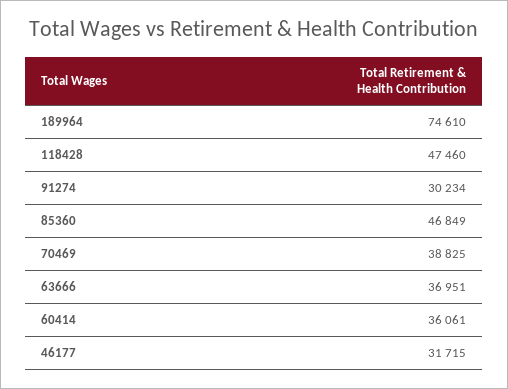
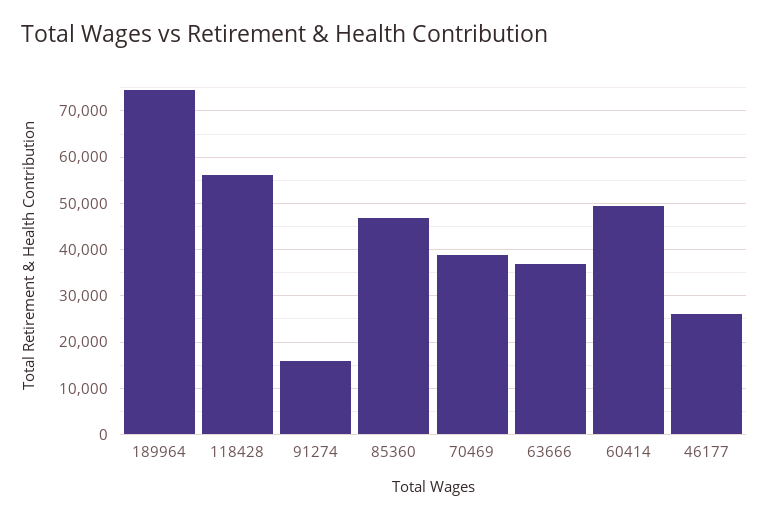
  {
    "189964": 74610,
-   "118428": 47460,
+   "118428": 56000,
-   "91274": 30234,
+   "91274": 16000,
    "85360": 46849,
    "70469": 38825,
    "63666": 36951,
-   "60414": 36061,
+   "60414": 50000,
-   "46177": 31715
+   "46177": 26000
  }

